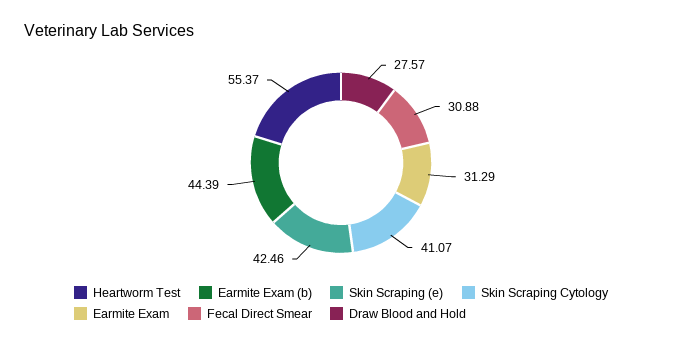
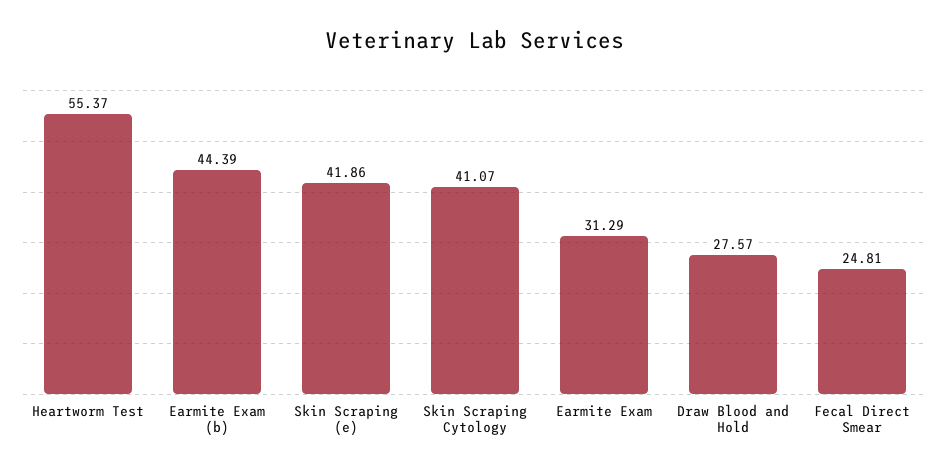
  {
    "Heartworm Test": 55.37,
    "Earmite Exam (b)": 44.39,
-   "Skin Scraping (e)": 42.46,
+   "Skin Scraping (e)": 41.86,
    "Skin Scraping Cytology": 41.07,
    "Earmite Exam": 31.29,
-   "Fecal Direct Smear": 30.88,
+   "Fecal Direct Smear": 24.81,
    "Draw Blood and Hold": 27.57
  }

